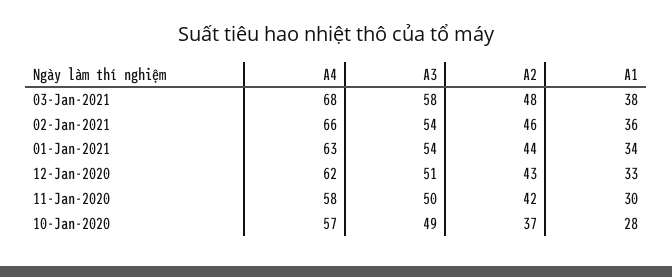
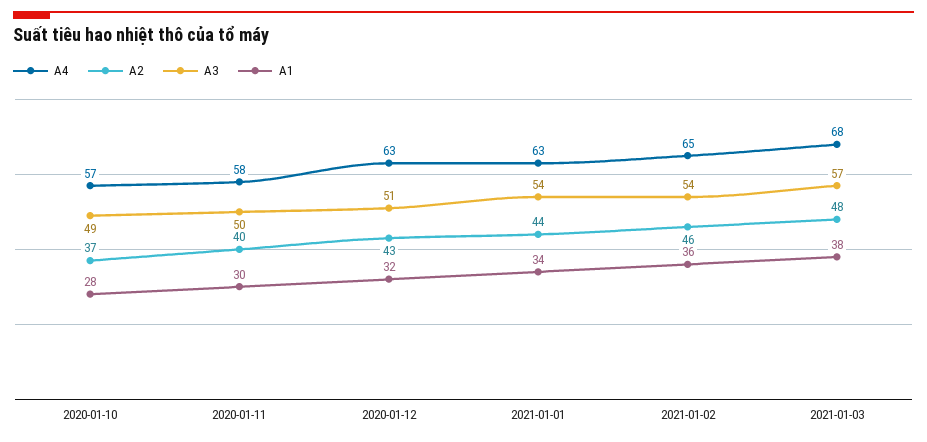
  {
    "A4": {
      "03-Jan-2021": 68,
-     "02-Jan-2021": 66,
+     "02-Jan-2021": 65,
      "01-Jan-2021": 63,
-     "12-Jan-2020": 62,
+     "12-Jan-2020": 63,
      "11-Jan-2020": 58,
      "10-Jan-2020": 57
    },
    "A3": {
-     "03-Jan-2021": 58,
+     "03-Jan-2021": 57,
      "02-Jan-2021": 54,
      "01-Jan-2021": 54,
      "12-Jan-2020": 51,
      "11-Jan-2020": 50,
      "10-Jan-2020": 49
    },
    "A2": {
      "03-Jan-2021": 48,
      "02-Jan-2021": 46,
      "01-Jan-2021": 44,
      "12-Jan-2020": 43,
-     "11-Jan-2020": 42,
+     "11-Jan-2020": 40,
      "10-Jan-2020": 37
    },
    "A1": {
      "03-Jan-2021": 38,
      "02-Jan-2021": 36,
      "01-Jan-2021": 34,
-     "12-Jan-2020": 33,
+     "12-Jan-2020": 32,
      "11-Jan-2020": 30,
      "10-Jan-2020": 28
    }
  }

